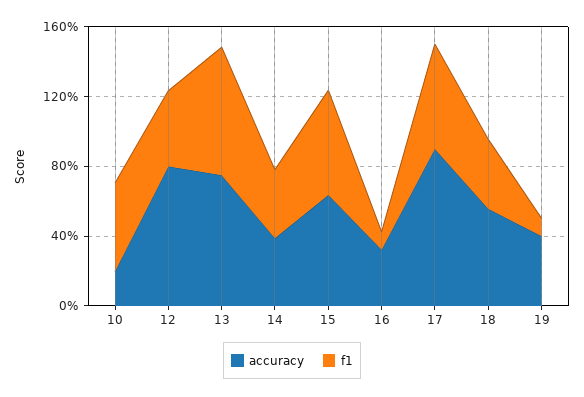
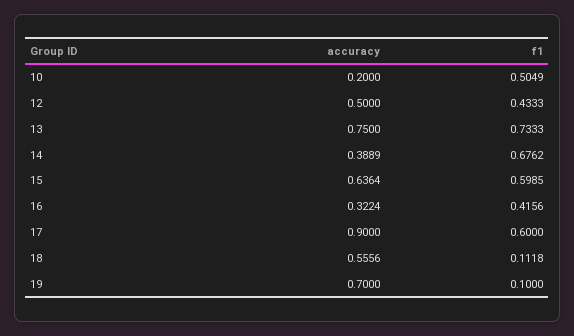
  {
    "accuracy": {
      "10": 0.2,
-     "12": 0.8,
+     "12": 0.5,
      "13": 0.75,
      "14": 0.3889,
      "15": 0.6364,
      "16": 0.3224,
      "17": 0.9,
      "18": 0.5556,
-     "19": 0.4
+     "19": 0.7
    },
    "f1": {
      "10": 0.5049,
      "12": 0.4333,
      "13": 0.7333,
-     "14": 0.4,
+     "14": 0.6762,
      "15": 0.5985,
-     "16": 0.1,
+     "16": 0.4156,
      "17": 0.6,
-     "18": 0.4,
+     "18": 0.1118,
      "19": 0.1
    }
  }

